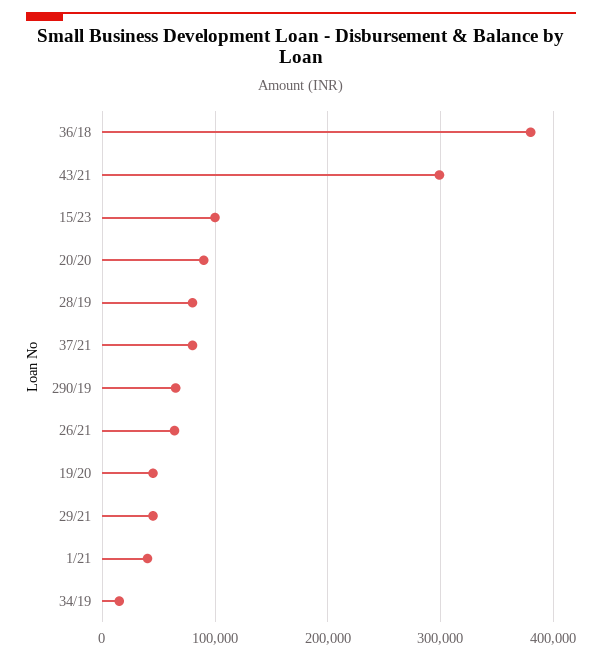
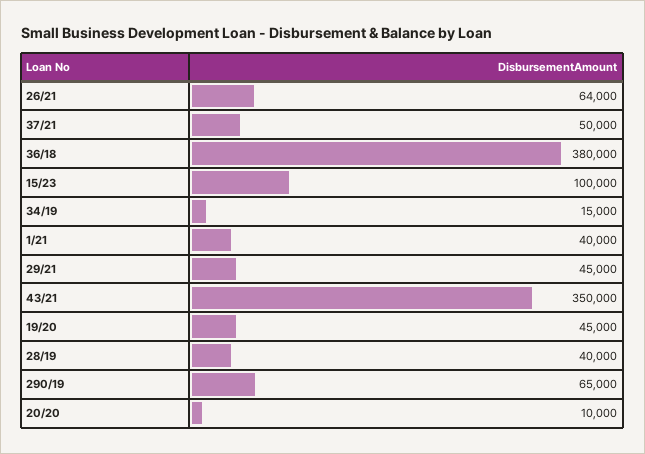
  {
    "36/18": 380000,
-   "43/21": 300000,
+   "43/21": 350000,
    "15/23": 100000,
-   "20/20": 90000,
+   "20/20": 10000,
-   "28/19": 80000,
+   "28/19": 40000,
-   "37/21": 80000,
+   "37/21": 50000,
    "290/19": 65000,
    "26/21": 64000,
    "19/20": 45000,
    "29/21": 45000,
    "1/21": 40000,
    "34/19": 15000
  }

